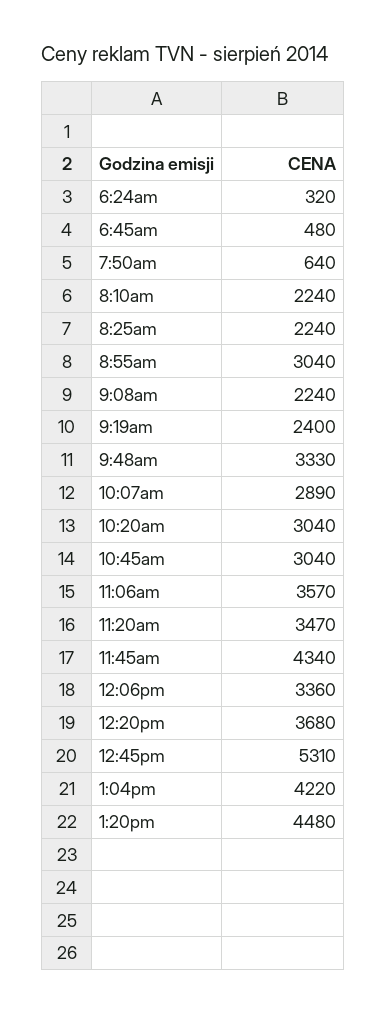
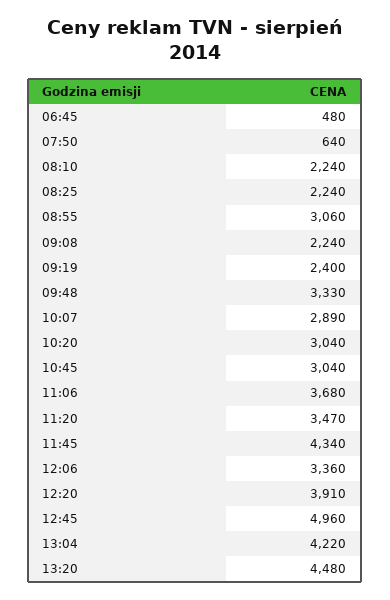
  {
-   "6:24am": 320,
    "6:45am": 480,
    "7:50am": 640,
    "8:10am": 2240,
    "8:25am": 2240,
-   "8:55am": 3040,
+   "8:55am": 3060,
    "9:08am": 2240,
    "9:19am": 2400,
    "9:48am": 3330,
    "10:07am": 2890,
    "10:20am": 3040,
    "10:45am": 3040,
-   "11:06am": 3570,
+   "11:06am": 3680,
    "11:20am": 3470,
    "11:45am": 4340,
    "12:06pm": 3360,
-   "12:20pm": 3680,
+   "12:20pm": 3910,
-   "12:45pm": 5310,
+   "12:45pm": 4960,
    "1:04pm": 4220,
    "1:20pm": 4480
  }

